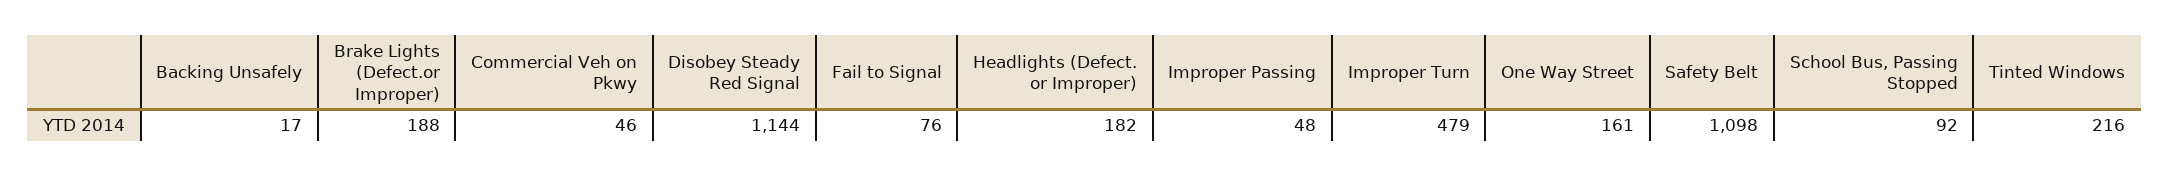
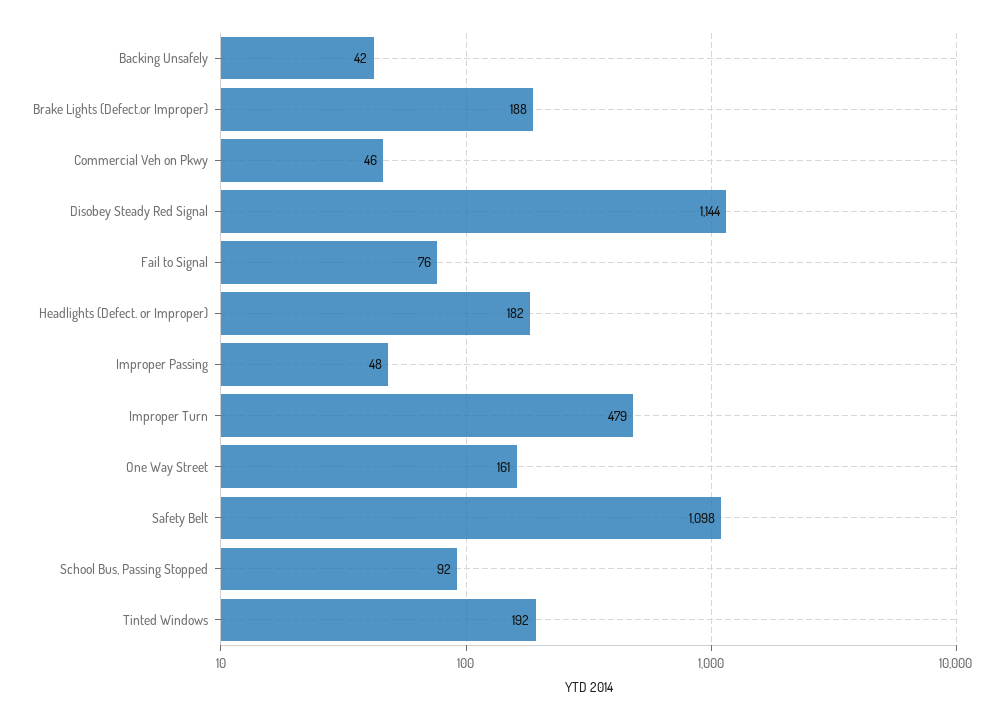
  {
-   "Backing Unsafely": 17,
+   "Backing Unsafely": 42,
    "Brake Lights (Defect.or Improper)": 188,
    "Commercial Veh on Pkwy": 46,
    "Disobey Steady Red Signal": 1144,
    "Fail to Signal": 76,
    "Headlights (Defect. or Improper)": 182,
    "Improper Passing": 48,
    "Improper Turn": 479,
    "One Way Street": 161,
    "Safety Belt": 1098,
    "School Bus, Passing Stopped": 92,
-   "Tinted Windows": 216
+   "Tinted Windows": 192
  }

